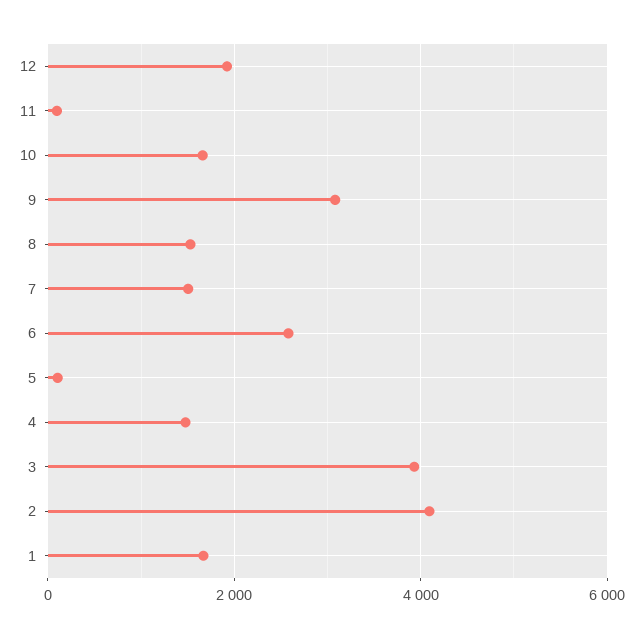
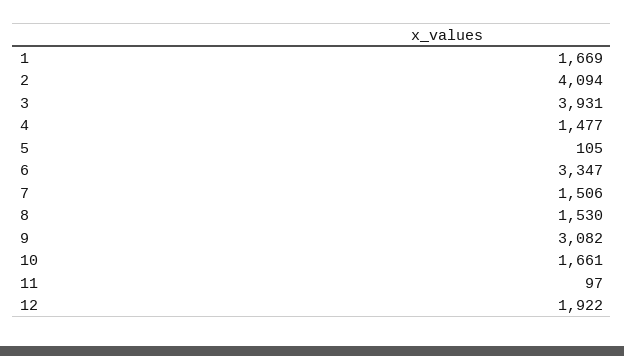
  {
    "12": 1922,
    "11": 97,
    "10": 1661,
    "9": 3082,
    "8": 1530,
    "7": 1506,
-   "6": 2600,
+   "6": 3347,
    "5": 105,
    "4": 1477,
    "3": 3931,
    "2": 4094,
    "1": 1669
  }

